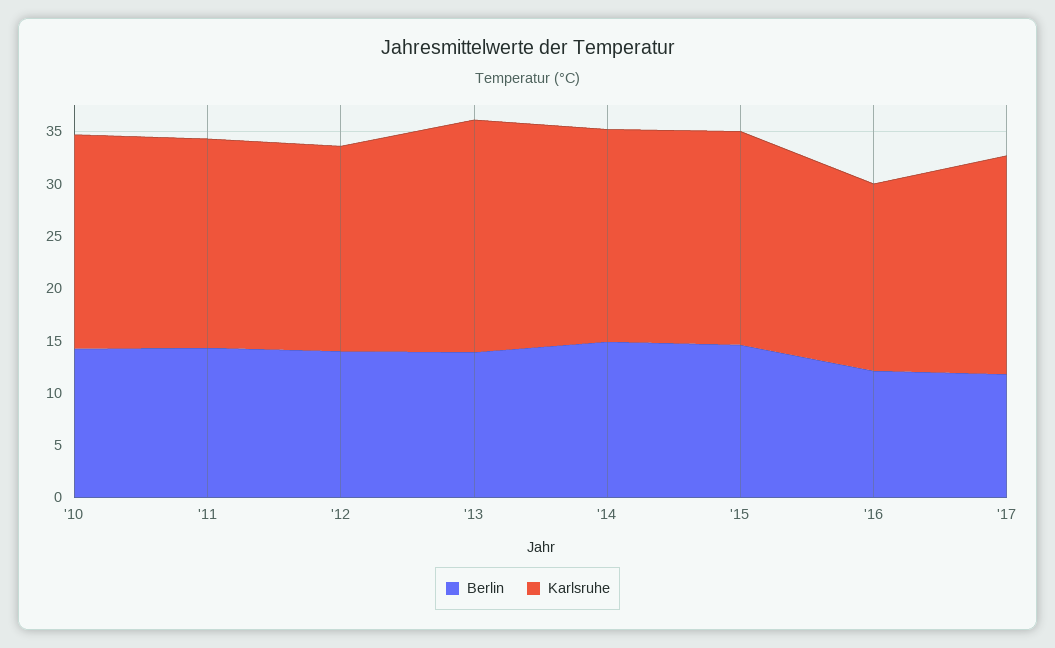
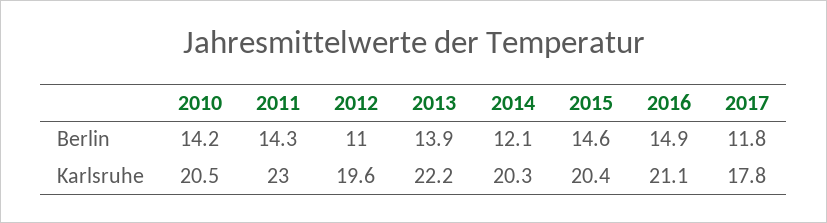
  {
    "Berlin": {
      "'10": 14.2,
      "'11": 14.3,
-     "'12": 14,
+     "'12": 11,
      "'13": 13.9,
-     "'14": 15,
+     "'14": 12.1,
      "'15": 14.6,
-     "'16": 12,
+     "'16": 14.9,
      "'17": 11.8
    },
    "Karlsruhe": {
      "'10": 20.5,
-     "'11": 20,
+     "'11": 23,
      "'12": 19.6,
      "'13": 22.2,
      "'14": 20.3,
      "'15": 20.4,
-     "'16": 18,
+     "'16": 21.1,
-     "'17": 21
+     "'17": 17.8
    }
  }

